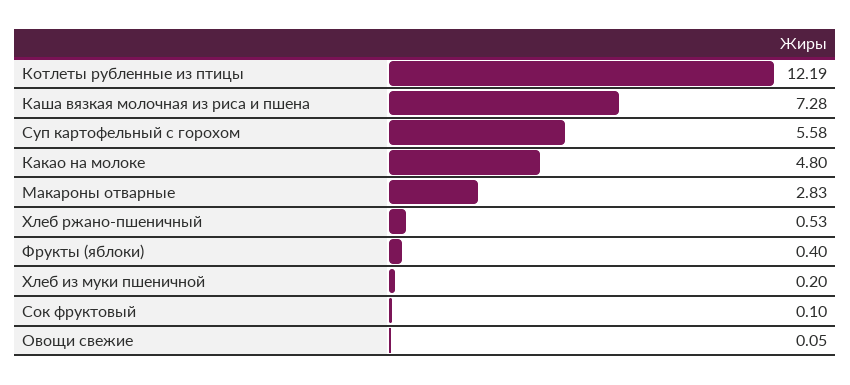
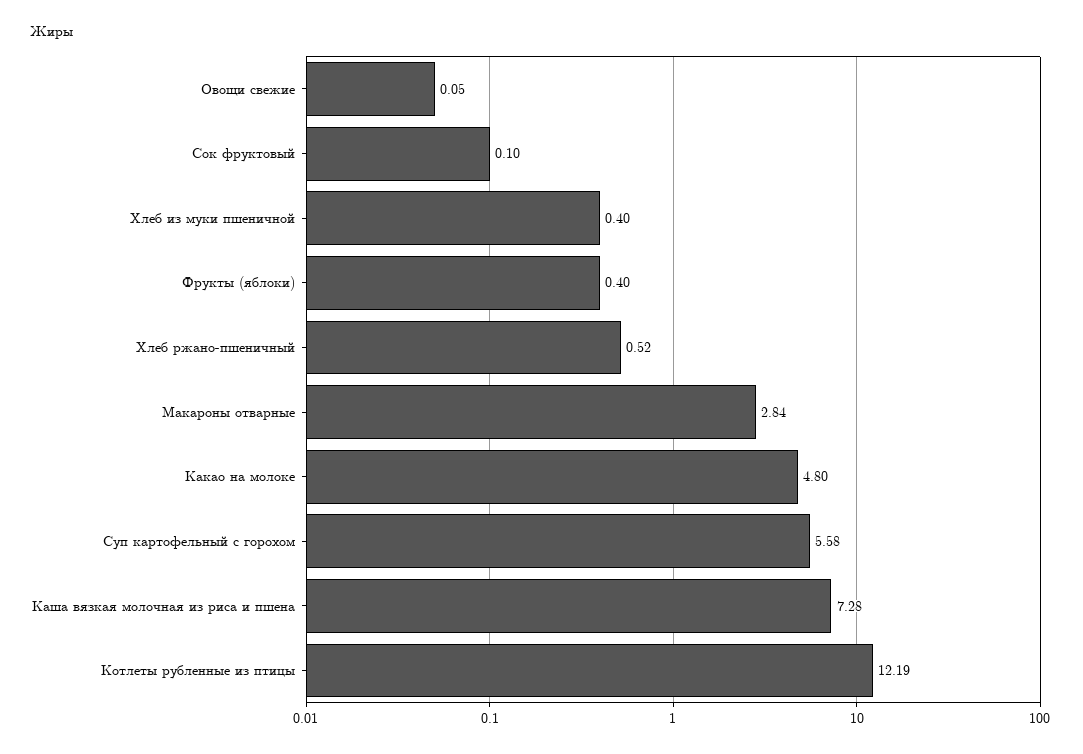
  {
    "Котлеты рубленные из птицы": 12.19,
    "Каша вязкая молочная из риса и пшена": 7.28,
    "Суп картофельный с горохом": 5.58,
    "Какао на молоке": 4.8,
-   "Макароны отварные": 2.83,
+   "Макароны отварные": 2.84,
-   "Хлеб ржано-пшеничный": 0.53,
+   "Хлеб ржано-пшеничный": 0.52,
    "Фрукты (яблоки)": 0.4,
-   "Хлеб из муки пшеничной": 0.2,
+   "Хлеб из муки пшеничной": 0.4,
    "Сок фруктовый": 0.1,
    "Овощи свежие": 0.05
  }

